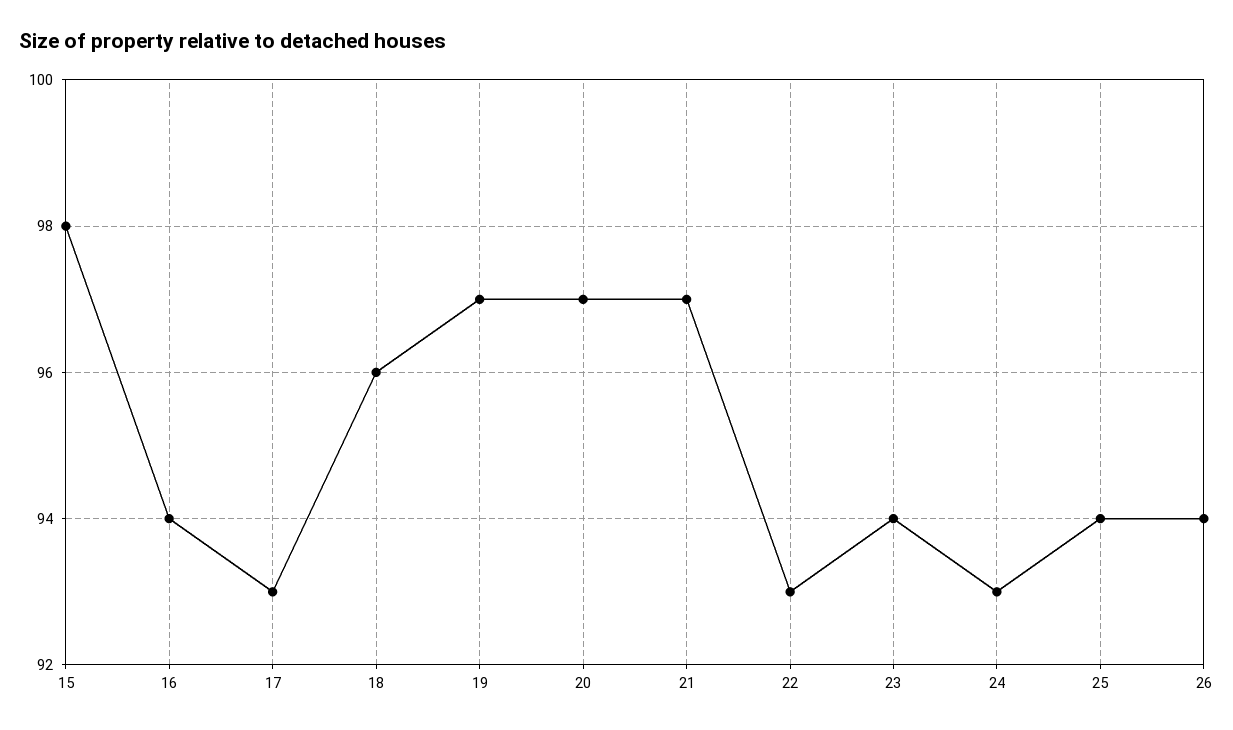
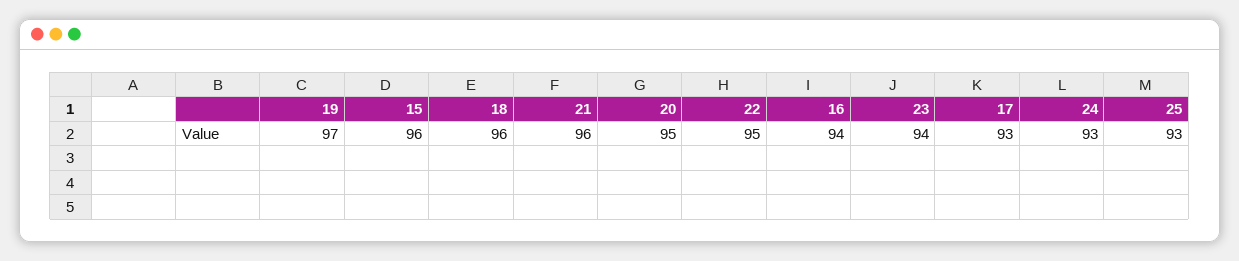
  {
-   "15": 98,
+   "15": 96,
    "16": 94,
    "17": 93,
    "18": 96,
    "19": 97,
-   "20": 97,
+   "20": 95,
-   "21": 97,
+   "21": 96,
-   "22": 93,
+   "22": 95,
    "23": 94,
    "24": 93,
-   "25": 94,
+   "25": 93
-   "26": 94
  }

